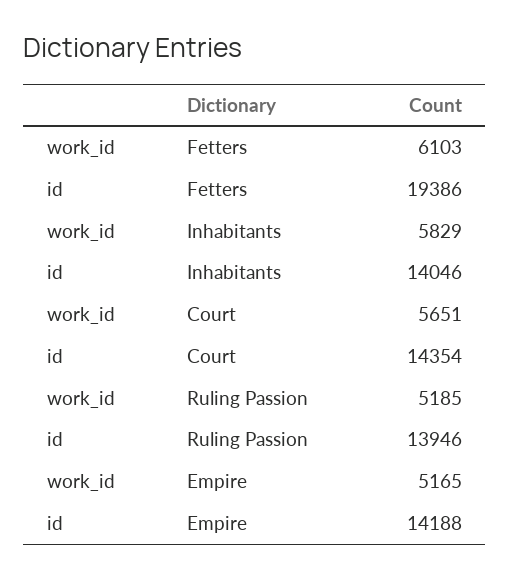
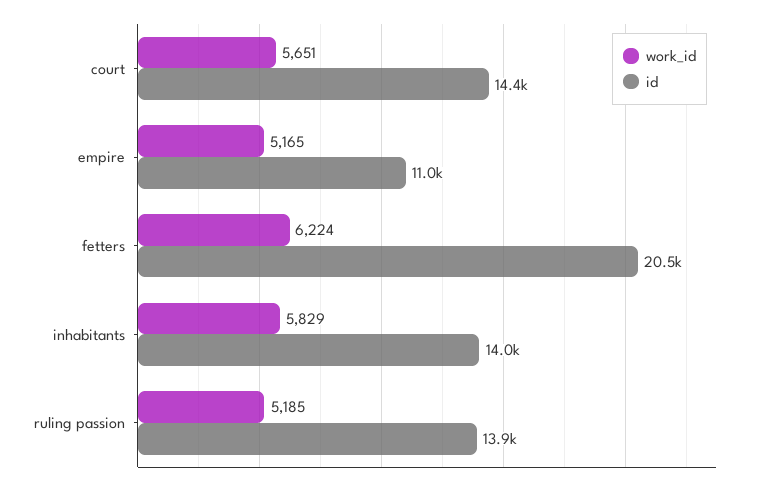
  {
    "work_id": {
-     "Fetters": 6103,
+     "Fetters": 6224,
      "Inhabitants": 5829,
      "Court": 5651,
      "Ruling Passion": 5185,
      "Empire": 5165
    },
    "id": {
-     "Fetters": 19386,
+     "Fetters": 20500,
      "Inhabitants": 14046,
      "Court": 14354,
      "Ruling Passion": 13946,
-     "Empire": 14188
+     "Empire": 11000
    }
  }

